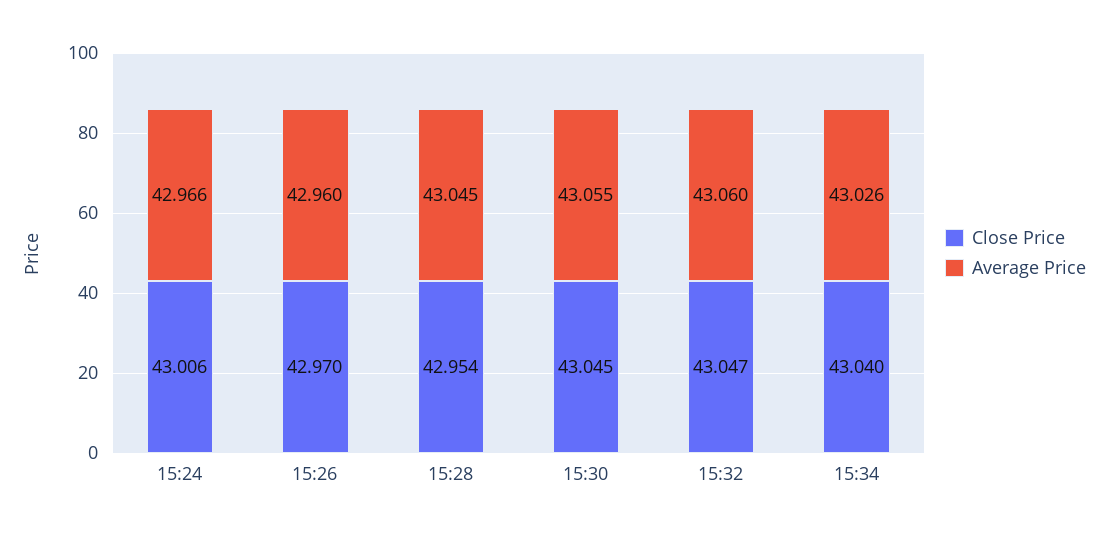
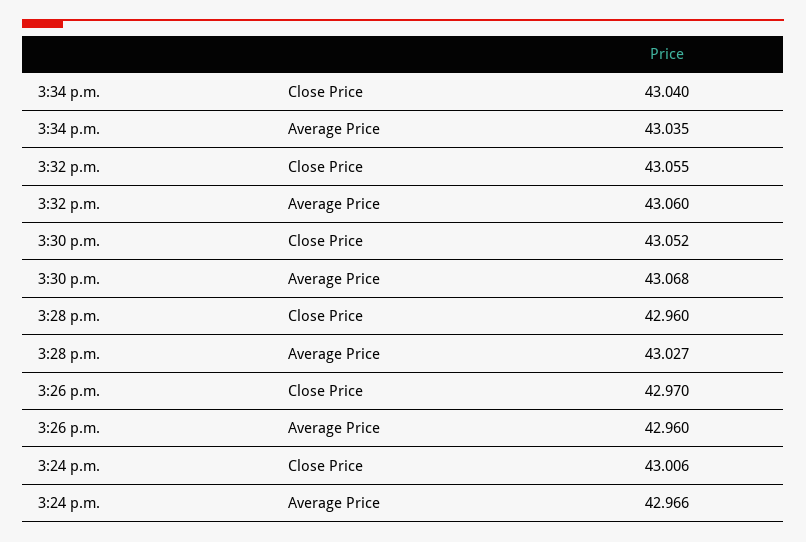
  {
    "Close Price": {
      "15:24": 43.006,
      "15:26": 42.97,
-     "15:28": 42.954,
+     "15:28": 42.96,
-     "15:30": 43.045,
+     "15:30": 43.052,
-     "15:32": 43.047,
+     "15:32": 43.055,
      "15:34": 43.04
    },
    "Average Price": {
      "15:24": 42.966,
      "15:26": 42.96,
-     "15:28": 43.045,
+     "15:28": 43.027,
-     "15:30": 43.055,
+     "15:30": 43.068,
      "15:32": 43.06,
-     "15:34": 43.026
+     "15:34": 43.035
    }
  }

